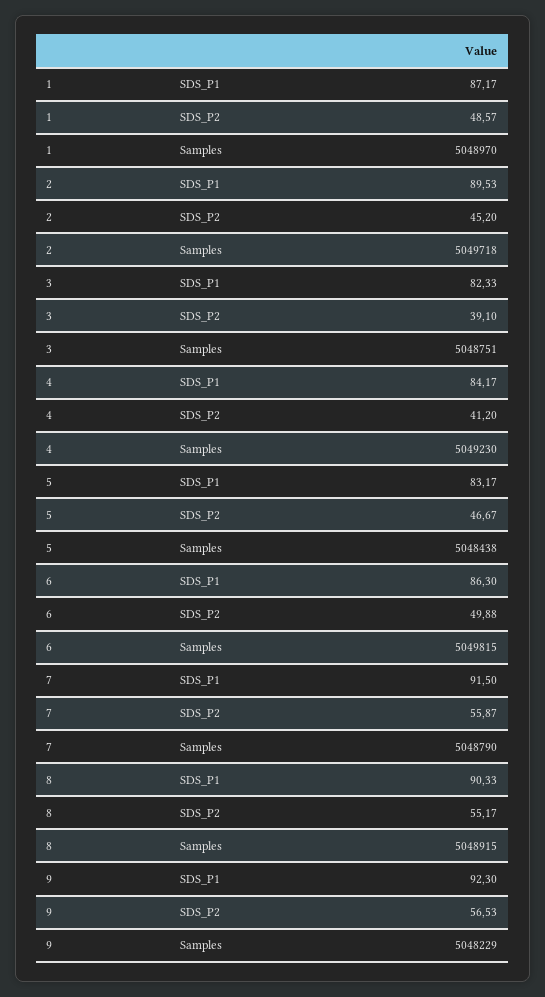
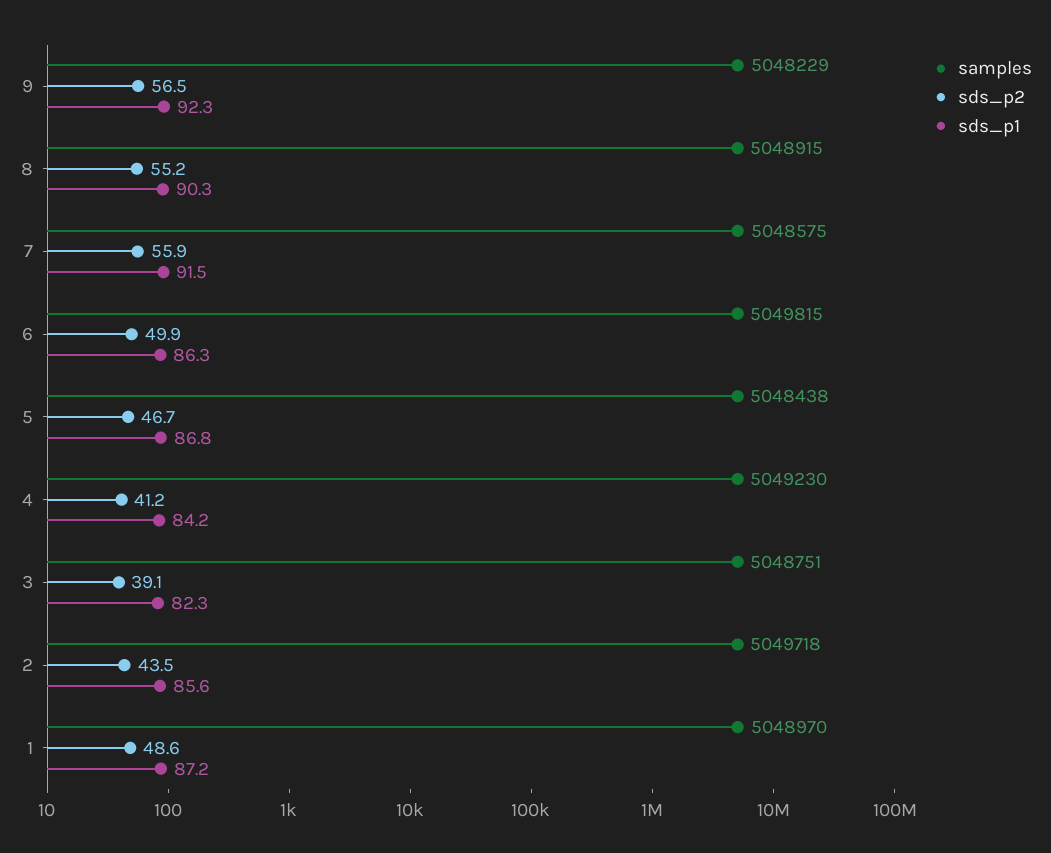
  {
    "SDS_P1": {
      "1": 87.17,
-     "2": 89.53,
+     "2": 85.6,
      "3": 82.33,
      "4": 84.17,
-     "5": 83.17,
+     "5": 86.8,
      "6": 86.3,
      "7": 91.5,
      "8": 90.33,
      "9": 92.3
    },
    "SDS_P2": {
      "1": 48.57,
-     "2": 45.2,
+     "2": 43.5,
      "3": 39.1,
      "4": 41.2,
      "5": 46.67,
      "6": 49.88,
      "7": 55.87,
      "8": 55.17,
      "9": 56.53
    },
    "Samples": {
      "1": 5048970,
      "2": 5049718,
      "3": 5048751,
      "4": 5049230,
      "5": 5048438,
      "6": 5049815,
-     "7": 5048790,
+     "7": 5048575,
      "8": 5048915,
      "9": 5048229
    }
  }

